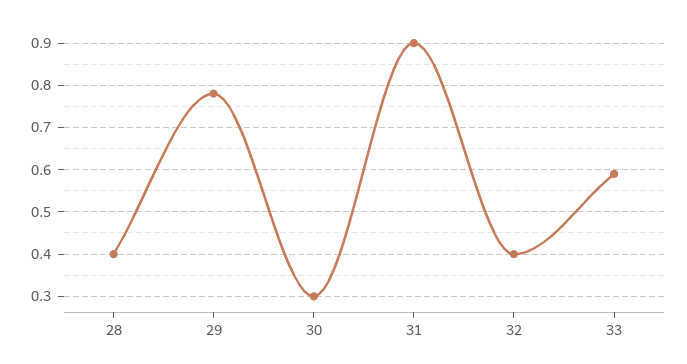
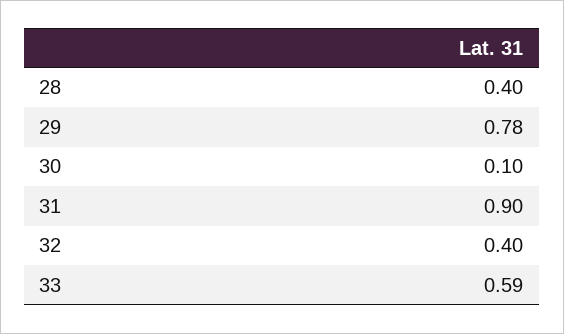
  {
    "28": 0.4,
    "29": 0.78,
-   "30": 0.3,
+   "30": 0.1,
    "31": 0.9,
    "32": 0.4,
    "33": 0.59
  }

